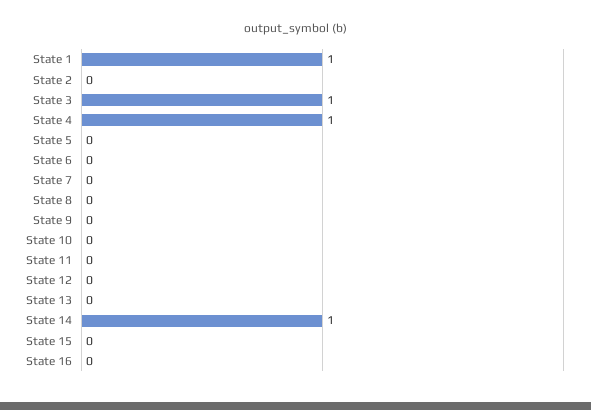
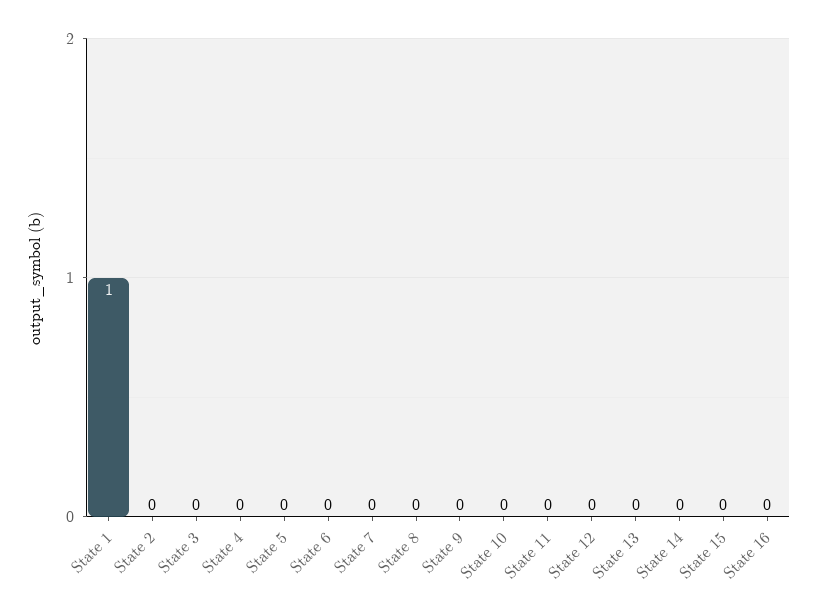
  {
    "State 1": 1,
    "State 2": 0,
-   "State 3": 1,
+   "State 3": 0,
-   "State 4": 1,
+   "State 4": 0,
    "State 5": 0,
    "State 6": 0,
    "State 7": 0,
    "State 8": 0,
    "State 9": 0,
    "State 10": 0,
    "State 11": 0,
    "State 12": 0,
    "State 13": 0,
-   "State 14": 1,
+   "State 14": 0,
    "State 15": 0,
    "State 16": 0
  }

